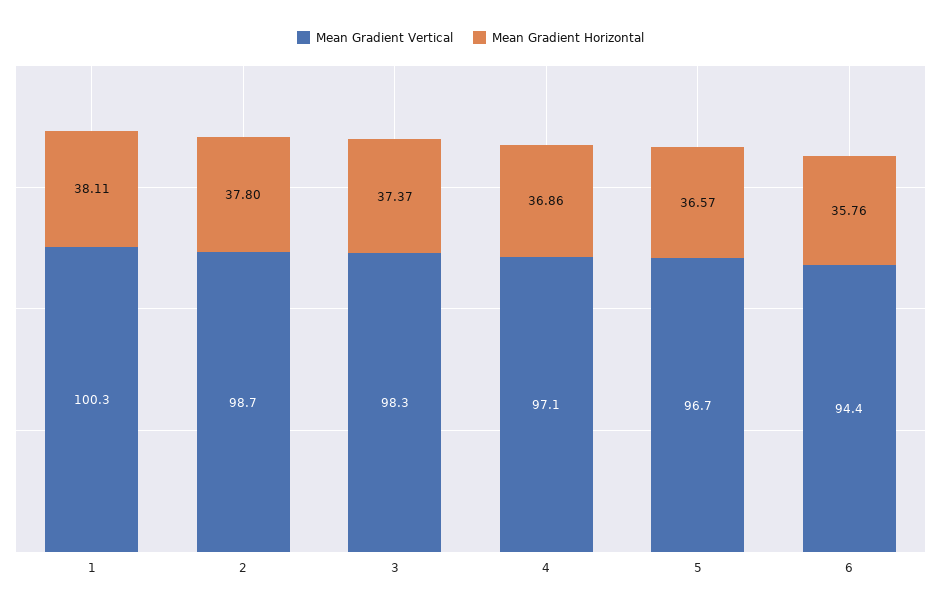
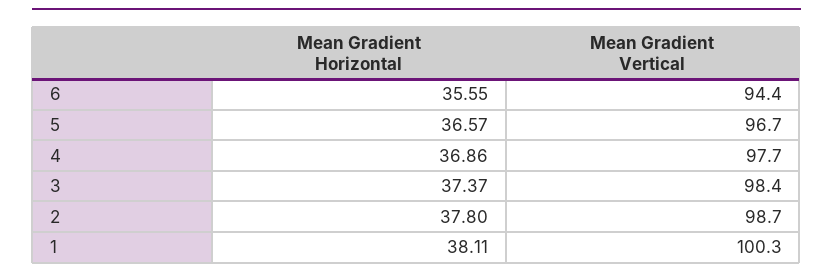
  {
    "Mean Gradient Vertical": {
      "1": 100.3,
      "2": 98.7,
-     "3": 98.3,
+     "3": 98.4,
-     "4": 97.1,
+     "4": 97.7,
      "5": 96.7,
      "6": 94.4
    },
    "Mean Gradient Horizontal": {
      "1": 38.11,
      "2": 37.8,
      "3": 37.37,
      "4": 36.86,
      "5": 36.57,
-     "6": 35.76
+     "6": 35.55
    }
  }

